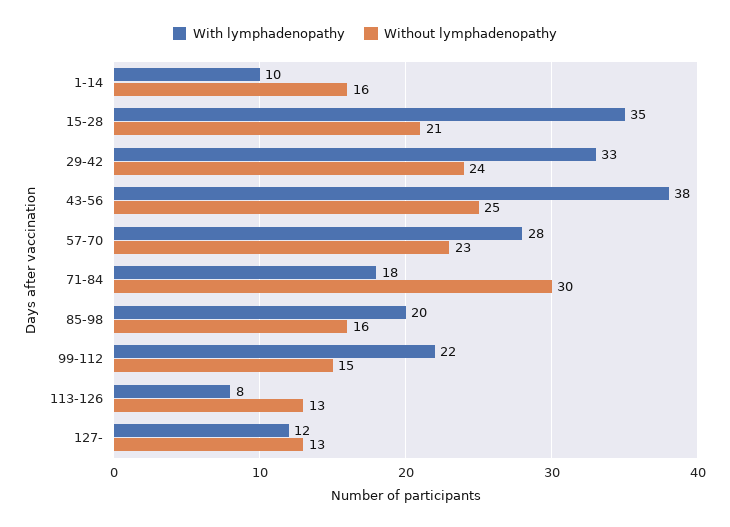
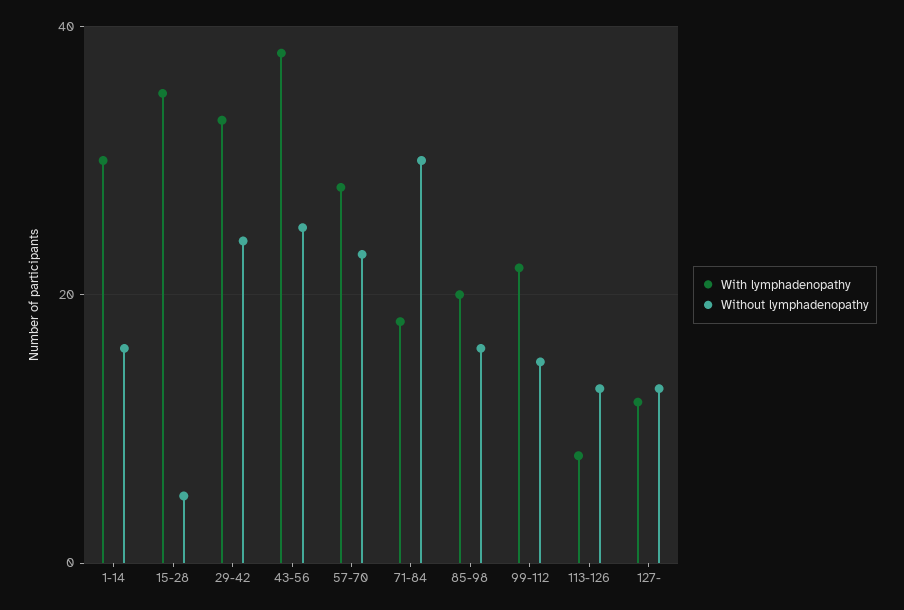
  {
    "With lymphadenopathy": {
-     "1-14": 10,
+     "1-14": 30,
      "15-28": 35,
      "29-42": 33,
      "43-56": 38,
      "57-70": 28,
      "71-84": 18,
      "85-98": 20,
      "99-112": 22,
      "113-126": 8,
      "127-": 12
    },
    "Without lymphadenopathy": {
      "1-14": 16,
-     "15-28": 21,
+     "15-28": 5,
      "29-42": 24,
      "43-56": 25,
      "57-70": 23,
      "71-84": 30,
      "85-98": 16,
      "99-112": 15,
      "113-126": 13,
      "127-": 13
    }
  }

